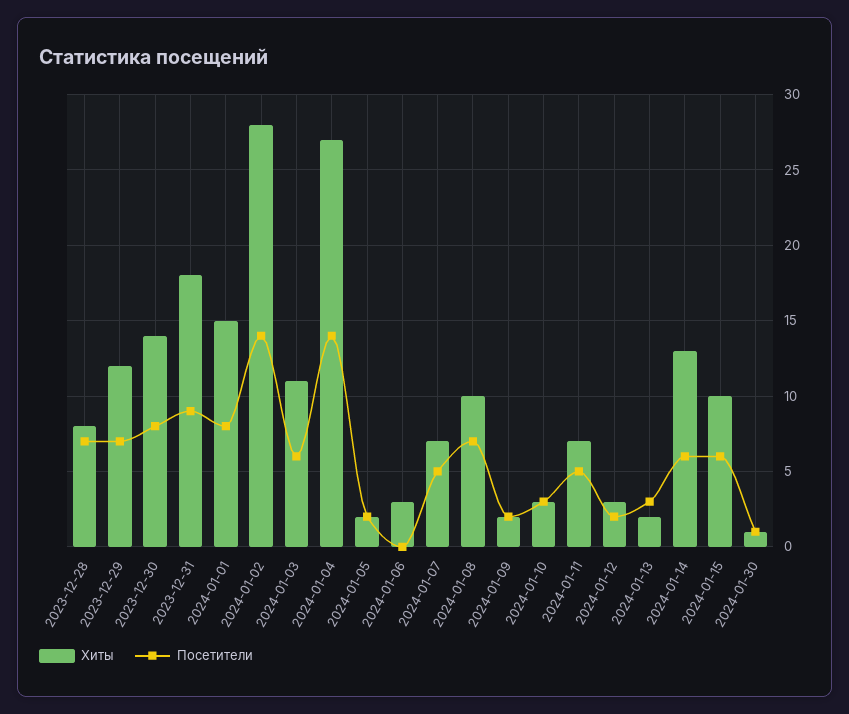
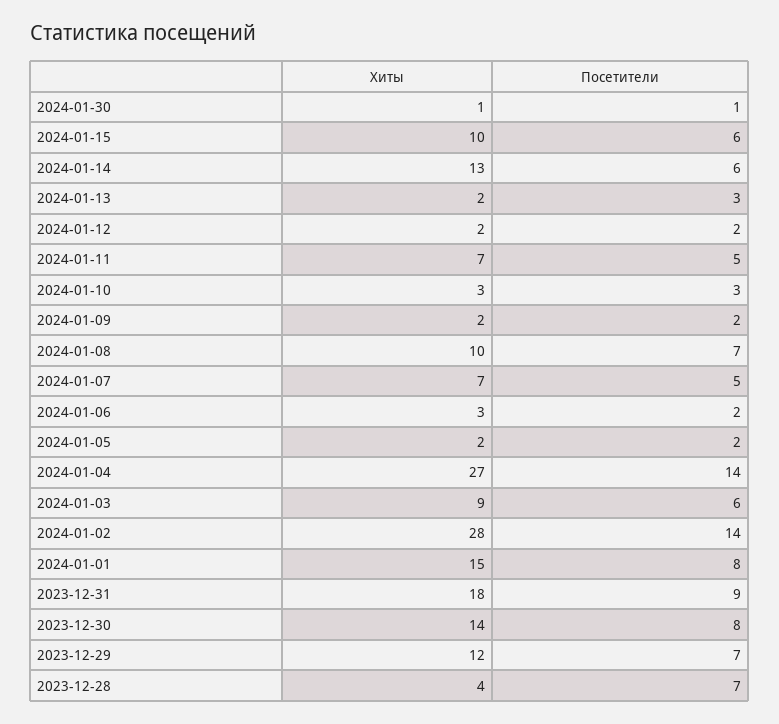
  {
    "Хиты": {
-     "2023-12-28": 8,
+     "2023-12-28": 4,
      "2023-12-29": 12,
      "2023-12-30": 14,
      "2023-12-31": 18,
      "2024-01-01": 15,
      "2024-01-02": 28,
-     "2024-01-03": 11,
+     "2024-01-03": 9,
      "2024-01-04": 27,
      "2024-01-05": 2,
      "2024-01-06": 3,
      "2024-01-07": 7,
      "2024-01-08": 10,
      "2024-01-09": 2,
      "2024-01-10": 3,
      "2024-01-11": 7,
-     "2024-01-12": 3,
+     "2024-01-12": 2,
      "2024-01-13": 2,
      "2024-01-14": 13,
      "2024-01-15": 10,
      "2024-01-30": 1
    },
    "Посетители": {
      "2023-12-28": 7,
      "2023-12-29": 7,
      "2023-12-30": 8,
      "2023-12-31": 9,
      "2024-01-01": 8,
      "2024-01-02": 14,
      "2024-01-03": 6,
      "2024-01-04": 14,
      "2024-01-05": 2,
-     "2024-01-06": 0,
+     "2024-01-06": 2,
      "2024-01-07": 5,
      "2024-01-08": 7,
      "2024-01-09": 2,
      "2024-01-10": 3,
      "2024-01-11": 5,
      "2024-01-12": 2,
      "2024-01-13": 3,
      "2024-01-14": 6,
      "2024-01-15": 6,
      "2024-01-30": 1
    }
  }

